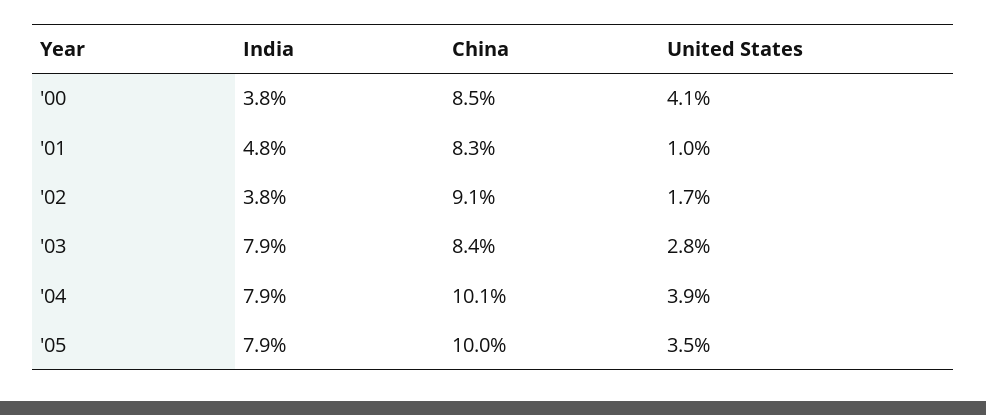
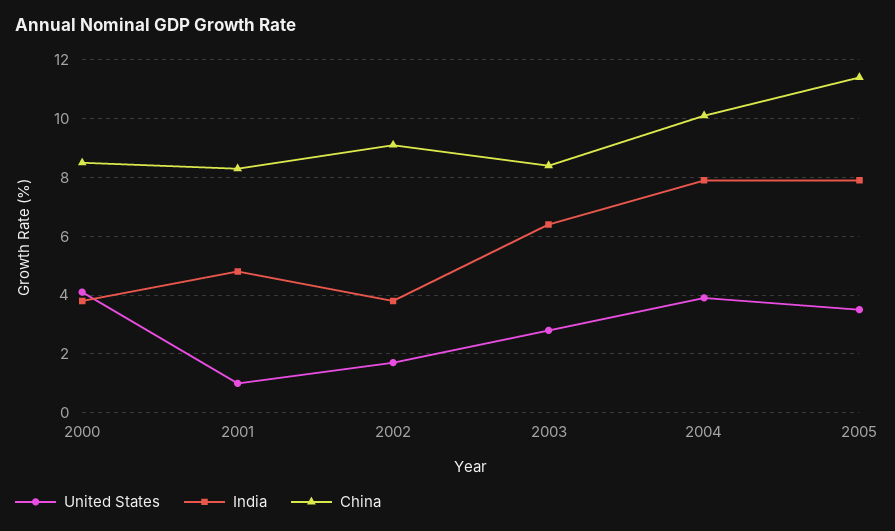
  {
    "India": {
      "'00": 3.8,
      "'01": 4.8,
      "'02": 3.8,
-     "'03": 7.9,
+     "'03": 6.5,
      "'04": 7.9,
      "'05": 7.9
    },
    "China": {
      "'00": 8.5,
      "'01": 8.3,
      "'02": 9.1,
      "'03": 8.4,
      "'04": 10.1,
-     "'05": 10
+     "'05": 11.5
    },
    "United States": {
      "'00": 4.1,
      "'01": 1,
      "'02": 1.7,
      "'03": 2.8,
      "'04": 3.9,
      "'05": 3.5
    }
  }

